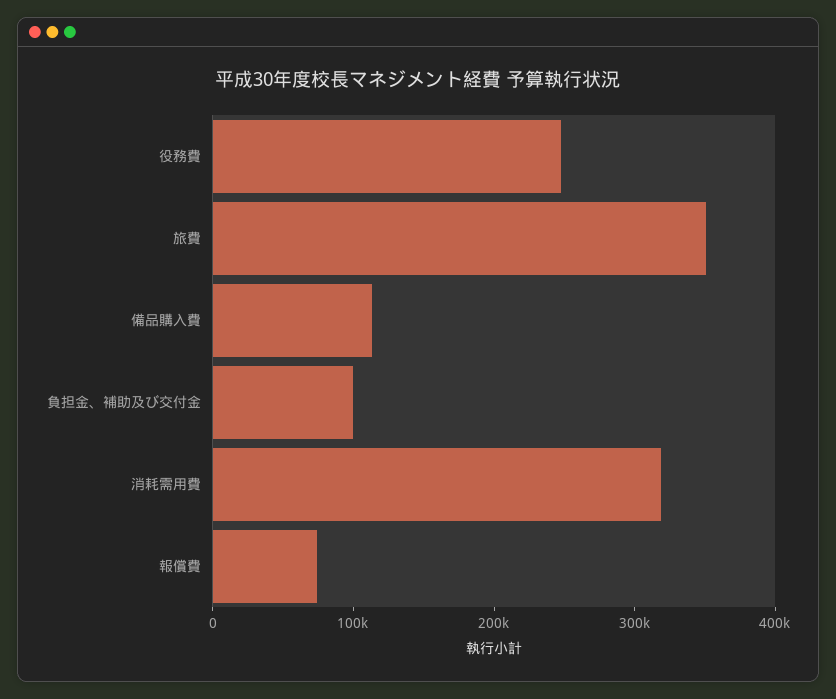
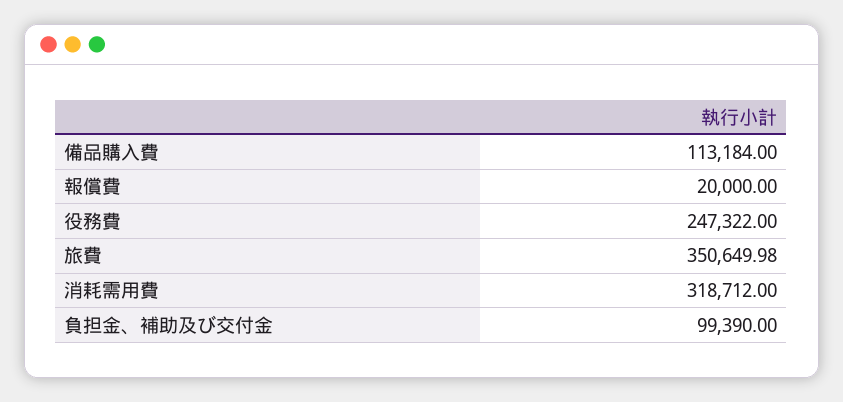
  {
    "役務費": 247322,
    "旅費": 350649.98,
    "備品購入費": 113184,
    "負担金、補助及び交付金": 99390,
    "消耗需用費": 318712,
-   "報償費": 80000
+   "報償費": 20000
  }

